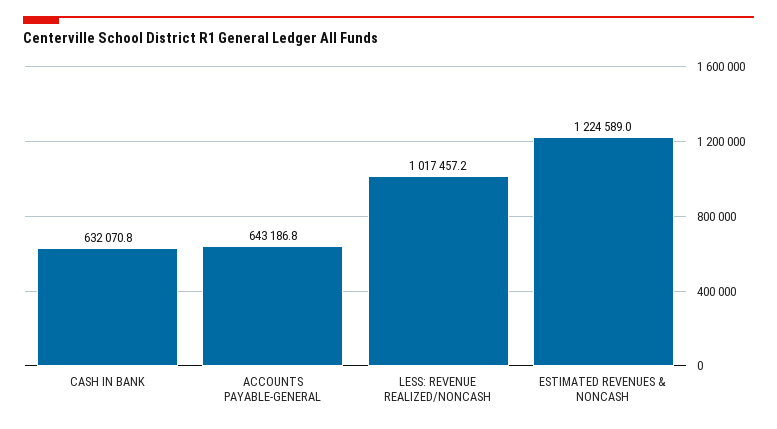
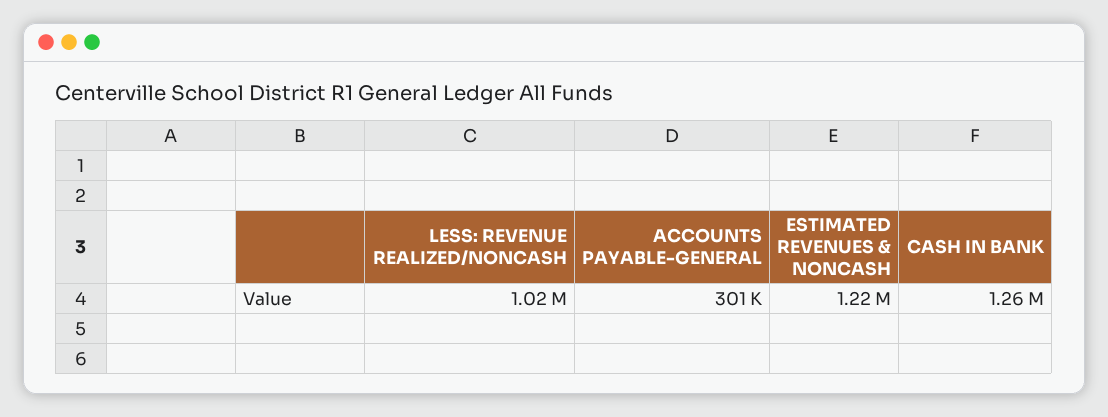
  {
-   "CASH IN BANK": 632070.8,
+   "CASH IN BANK": 1260000,
-   "ACCOUNTS PAYABLE-GENERAL": 643186.8,
+   "ACCOUNTS PAYABLE-GENERAL": 301000,
    "LESS: REVENUE REALIZED/NONCASH": 1017457.2,
    "ESTIMATED REVENUES & NONCASH": 1224589
  }

